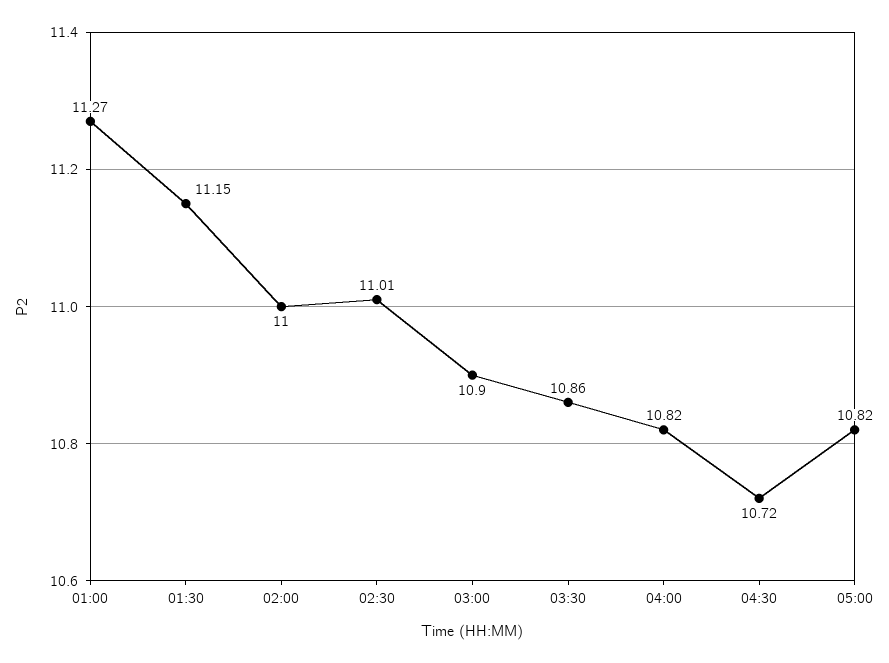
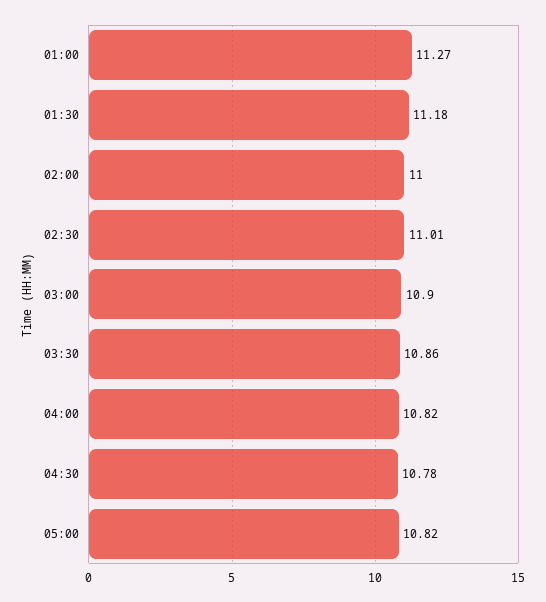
  {
    "01:00": 11.27,
-   "01:30": 11.15,
+   "01:30": 11.18,
    "02:00": 11,
    "02:30": 11.01,
    "03:00": 10.9,
    "03:30": 10.86,
    "04:00": 10.82,
-   "04:30": 10.72,
+   "04:30": 10.78,
    "05:00": 10.82
  }

